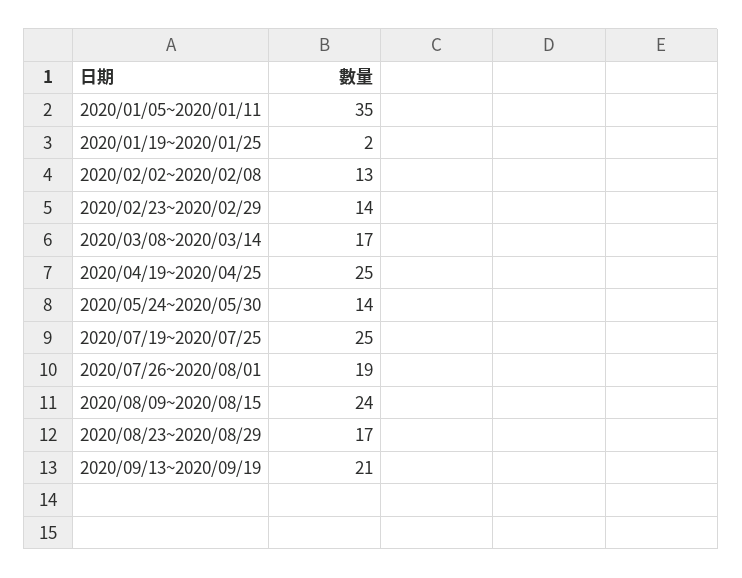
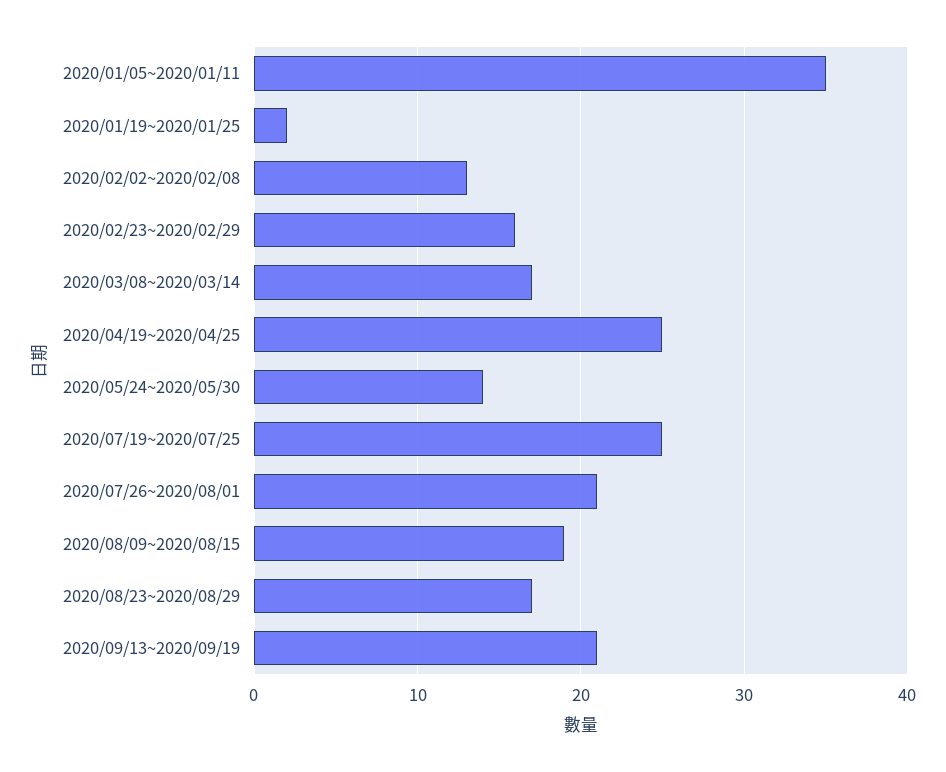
  {
    "2020/01/05~2020/01/11": 35,
    "2020/01/19~2020/01/25": 2,
    "2020/02/02~2020/02/08": 13,
-   "2020/02/23~2020/02/29": 14,
+   "2020/02/23~2020/02/29": 16,
    "2020/03/08~2020/03/14": 17,
    "2020/04/19~2020/04/25": 25,
    "2020/05/24~2020/05/30": 14,
    "2020/07/19~2020/07/25": 25,
-   "2020/07/26~2020/08/01": 19,
+   "2020/07/26~2020/08/01": 21,
-   "2020/08/09~2020/08/15": 24,
+   "2020/08/09~2020/08/15": 19,
    "2020/08/23~2020/08/29": 17,
    "2020/09/13~2020/09/19": 21
  }

